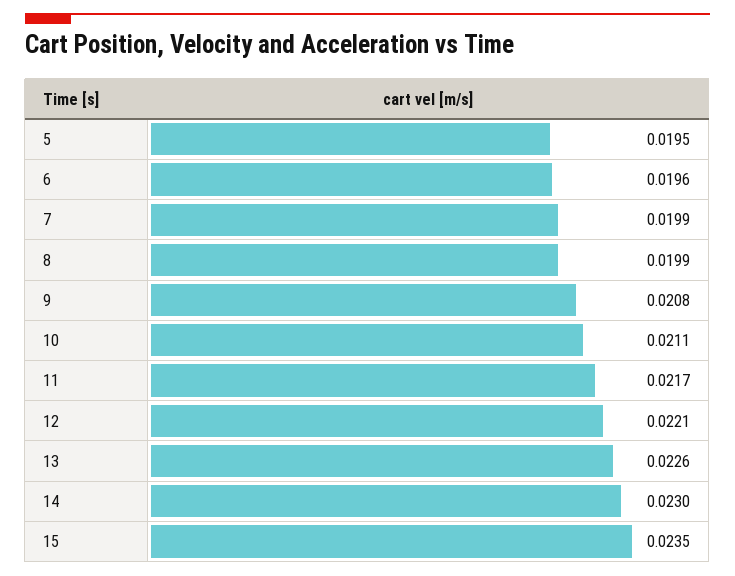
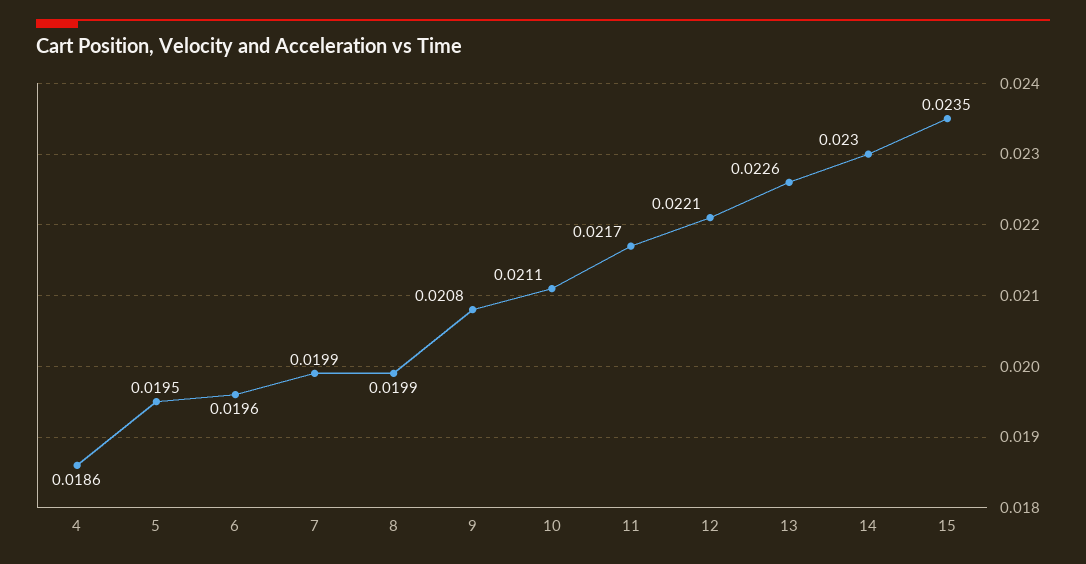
  {
    "5": 0.0195,
    "6": 0.0196,
    "7": 0.0199,
    "8": 0.0199,
    "9": 0.0208,
    "10": 0.0211,
    "11": 0.0217,
    "12": 0.0221,
    "13": 0.0226,
    "14": 0.023,
-   "15": 0.0235
+   "15": 0.0235,
+   "4": 0.0186
  }

